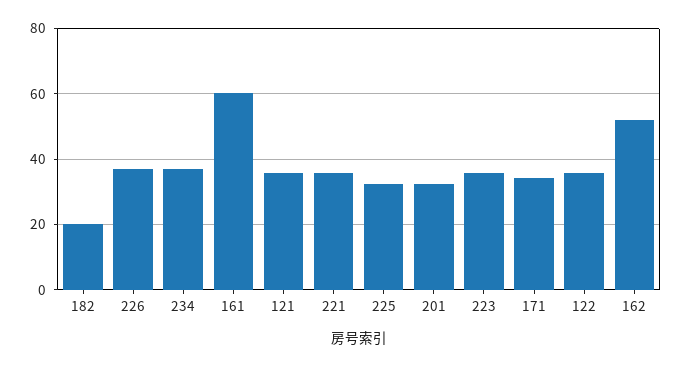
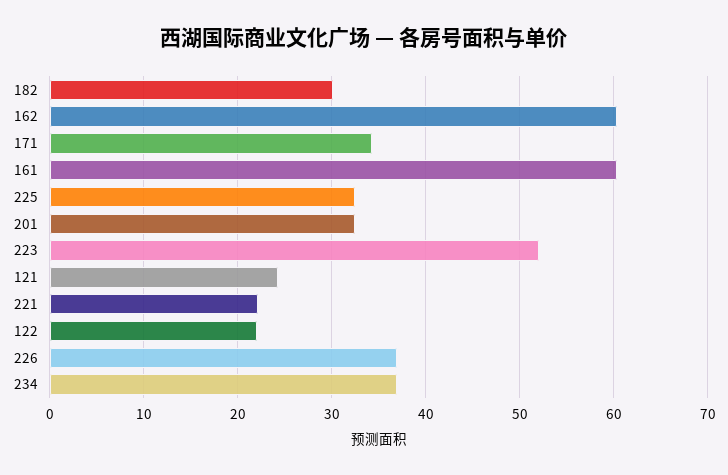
  {
-   "182": 20,
+   "182": 30,
    "226": 37,
    "234": 37,
    "161": 60,
-   "121": 36,
+   "121": 24,
-   "221": 36,
+   "221": 22,
    "225": 32,
    "201": 32,
-   "223": 36,
+   "223": 52,
    "171": 34,
-   "122": 36,
+   "122": 22,
-   "162": 52
+   "162": 60
  }

